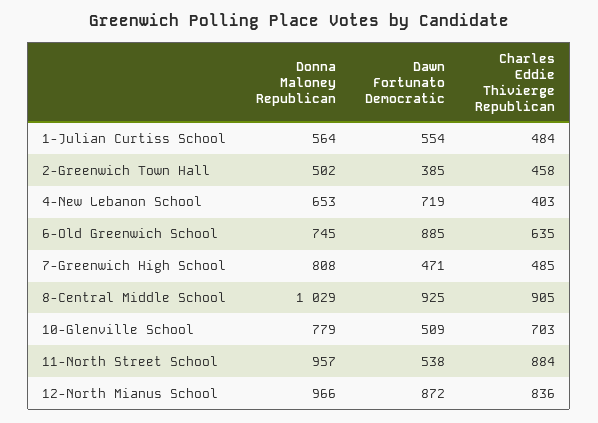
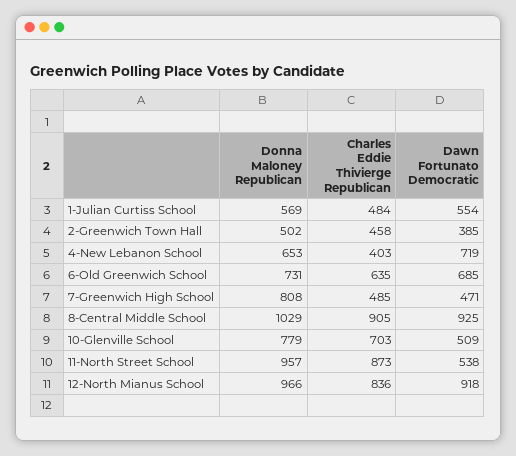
  {
    "Donna Maloney Republican": {
-     "1-Julian Curtiss School": 564,
+     "1-Julian Curtiss School": 569,
      "2-Greenwich Town Hall": 502,
      "4-New Lebanon School": 653,
-     "6-Old Greenwich School": 745,
+     "6-Old Greenwich School": 731,
      "7-Greenwich High School": 808,
      "8-Central Middle School": 1029,
      "10-Glenville School": 779,
      "11-North Street School": 957,
      "12-North Mianus School": 966
    },
    "Dawn Fortunato Democratic": {
      "1-Julian Curtiss School": 554,
      "2-Greenwich Town Hall": 385,
      "4-New Lebanon School": 719,
-     "6-Old Greenwich School": 885,
+     "6-Old Greenwich School": 685,
      "7-Greenwich High School": 471,
      "8-Central Middle School": 925,
      "10-Glenville School": 509,
      "11-North Street School": 538,
-     "12-North Mianus School": 872
+     "12-North Mianus School": 918
    },
    "Charles Eddie Thivierge Republican": {
      "1-Julian Curtiss School": 484,
      "2-Greenwich Town Hall": 458,
      "4-New Lebanon School": 403,
      "6-Old Greenwich School": 635,
      "7-Greenwich High School": 485,
      "8-Central Middle School": 905,
      "10-Glenville School": 703,
-     "11-North Street School": 884,
+     "11-North Street School": 873,
      "12-North Mianus School": 836
    }
  }

